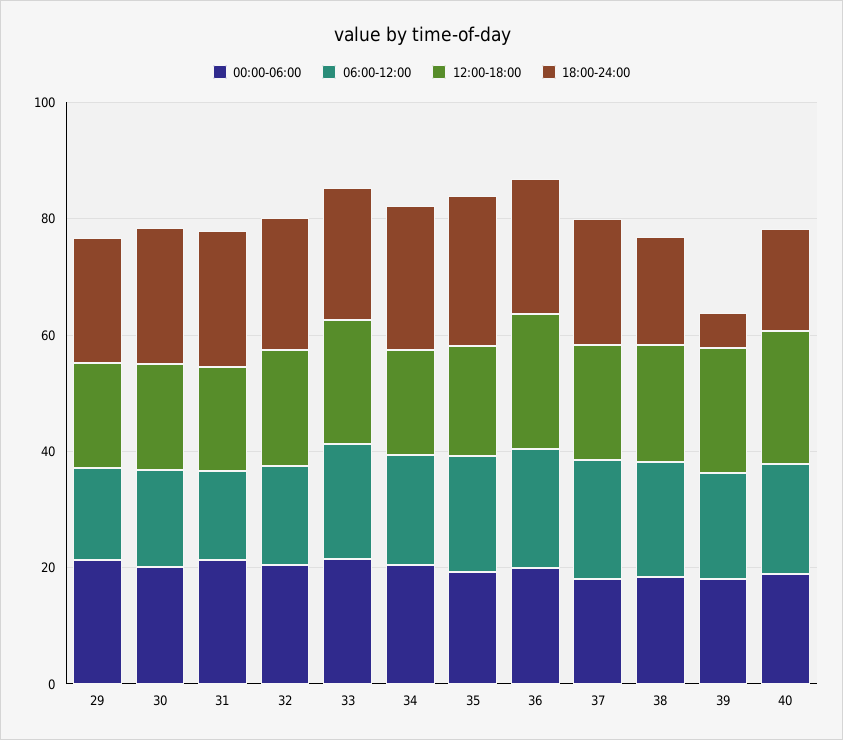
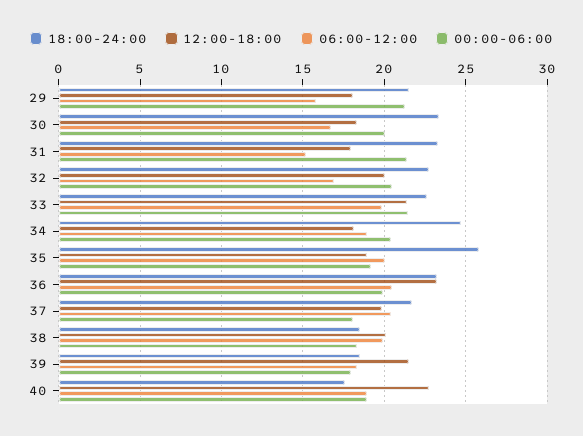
  {
    "00:00-06:00": {
      "29": 21.5,
      "30": 20,
      "31": 21.5,
      "32": 20.5,
      "33": 21.5,
      "34": 20.5,
      "35": 19,
      "36": 20,
      "37": 18,
      "38": 18.5,
      "39": 18,
      "40": 19
    },
    "06:00-12:00": {
      "29": 16,
      "30": 16.5,
      "31": 15,
      "32": 17,
      "33": 20,
      "34": 19,
      "35": 20,
      "36": 20.5,
      "37": 20.5,
      "38": 20,
      "39": 18.5,
      "40": 19
    },
    "12:00-18:00": {
      "29": 18,
      "30": 18.5,
      "31": 18,
      "32": 20,
      "33": 21.5,
      "34": 18,
      "35": 19,
      "36": 23,
      "37": 20,
      "38": 20,
      "39": 21.5,
      "40": 23
    },
    "18:00-24:00": {
      "29": 21.5,
      "30": 23.5,
      "31": 23.5,
      "32": 23,
      "33": 22.5,
      "34": 24.5,
      "35": 26,
      "36": 23,
      "37": 21.5,
      "38": 18.5,
-     "39": 5,
+     "39": 18.5,
      "40": 17.5
    }
  }

